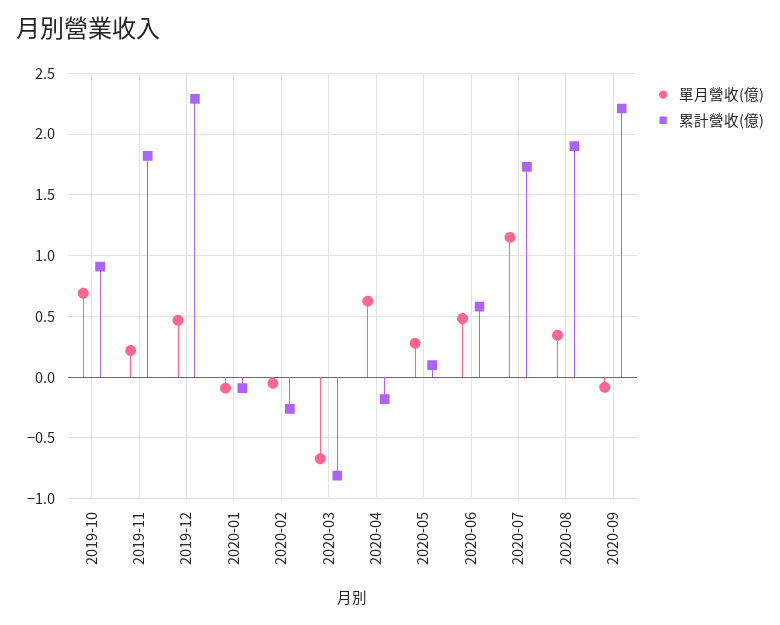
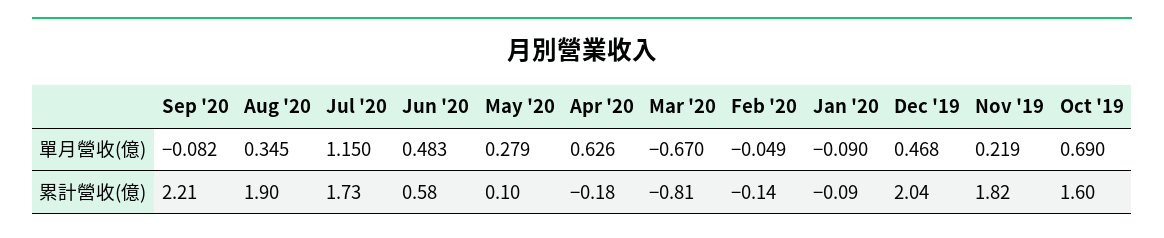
  {
    "單月營收(億)": {
      "2019-10": 0.69,
      "2019-11": 0.219,
      "2019-12": 0.468,
      "2020-01": -0.09,
      "2020-02": -0.049,
      "2020-03": -0.67,
      "2020-04": 0.626,
      "2020-05": 0.279,
      "2020-06": 0.483,
      "2020-07": 1.15,
      "2020-08": 0.345,
      "2020-09": -0.082
    },
    "累計營收(億)": {
-     "2019-10": 0.9,
+     "2019-10": 1.6,
      "2019-11": 1.82,
-     "2019-12": 2.3,
+     "2019-12": 2.04,
      "2020-01": -0.09,
-     "2020-02": -0.25,
+     "2020-02": -0.14,
      "2020-03": -0.81,
      "2020-04": -0.18,
      "2020-05": 0.1,
      "2020-06": 0.58,
      "2020-07": 1.73,
      "2020-08": 1.9,
      "2020-09": 2.21
    }
  }

